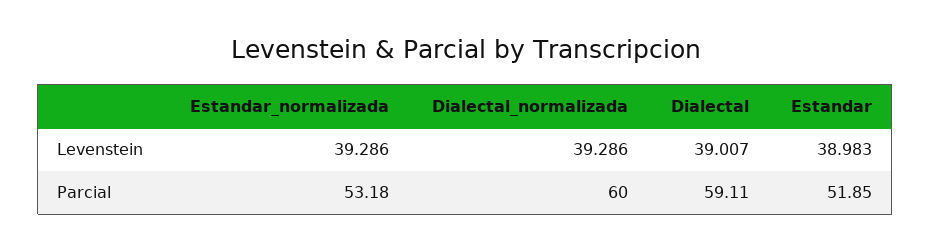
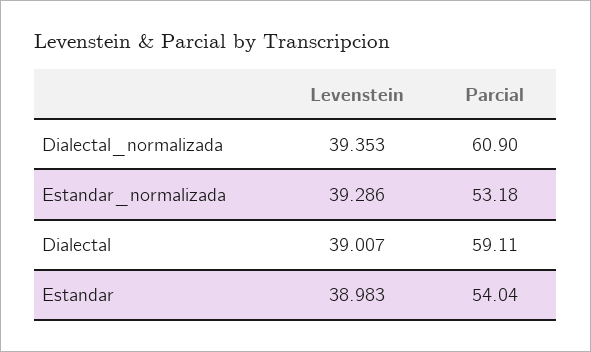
  {
    "Estandar_normalizada": {
      "Levenstein": 39.286,
      "Parcial": 53.18
    },
    "Dialectal_normalizada": {
-     "Levenstein": 39.286,
+     "Levenstein": 39.353,
-     "Parcial": 60
+     "Parcial": 60.9
    },
    "Dialectal": {
      "Levenstein": 39.007,
      "Parcial": 59.11
    },
    "Estandar": {
      "Levenstein": 38.983,
-     "Parcial": 51.85
+     "Parcial": 54.04
    }
  }

